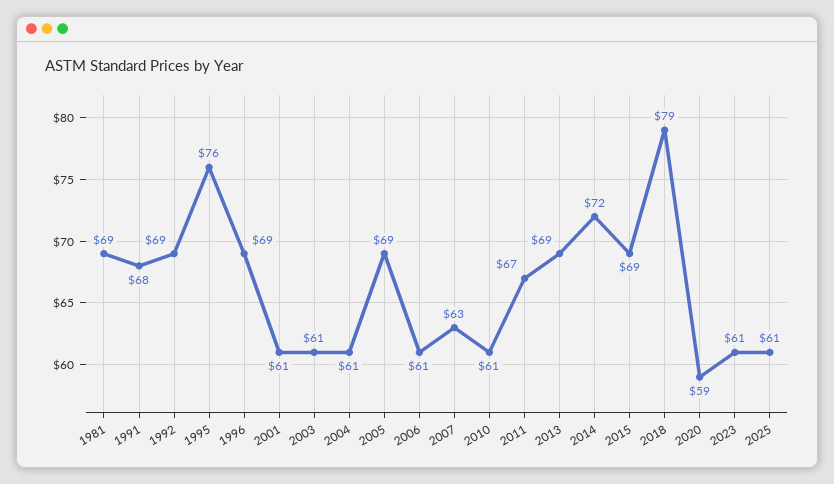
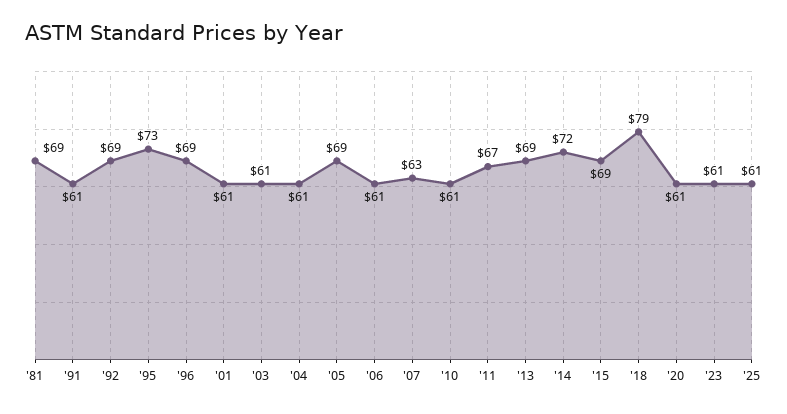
  {
    "1981": 69,
-   "1991": 68,
+   "1991": 61,
    "1992": 69,
-   "1995": 76,
+   "1995": 73,
    "1996": 69,
    "2001": 61,
    "2003": 61,
    "2004": 61,
    "2005": 69,
    "2006": 61,
    "2007": 63,
    "2010": 61,
    "2011": 67,
    "2013": 69,
    "2014": 72,
    "2015": 69,
    "2018": 79,
-   "2020": 59,
+   "2020": 61,
    "2023": 61,
    "2025": 61
  }

